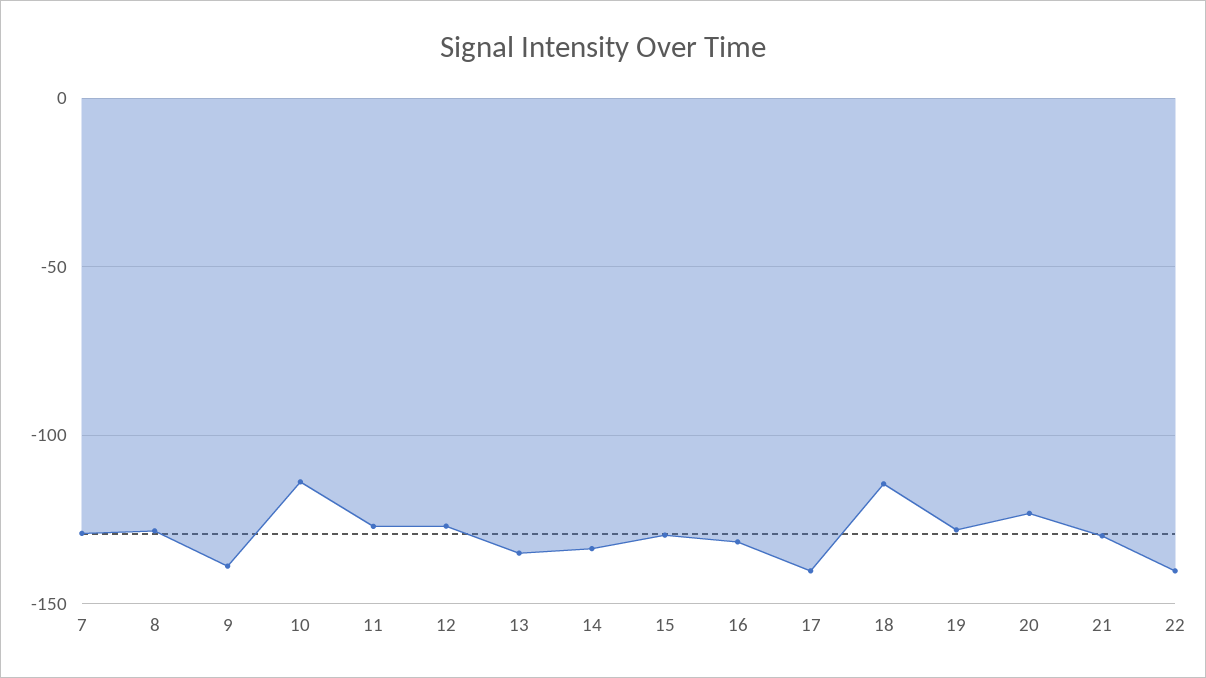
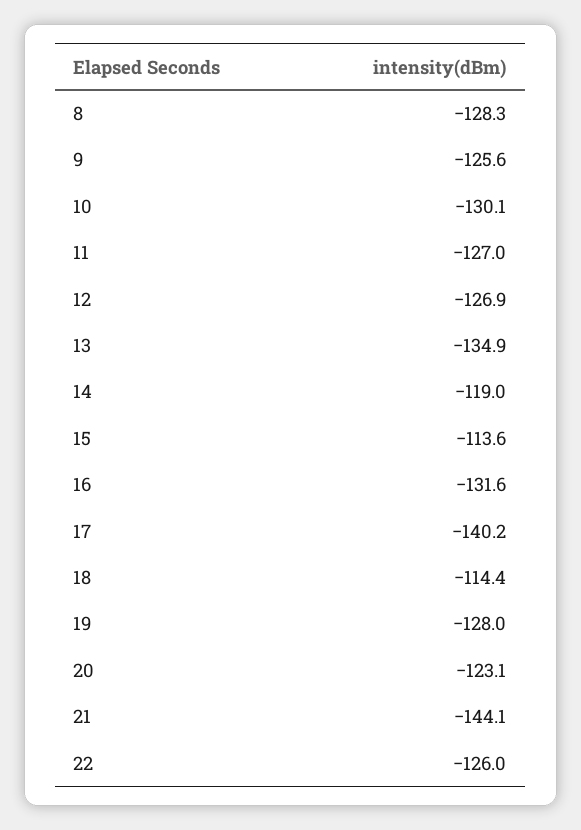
  {
-   "7": -130,
    "8": -128.3,
-   "9": -140,
+   "9": -125.6,
-   "10": -115,
+   "10": -130.1,
    "11": -127,
    "12": -126.9,
    "13": -134.9,
-   "14": -135,
+   "14": -119,
-   "15": -130,
+   "15": -113.6,
    "16": -131.6,
    "17": -140.2,
    "18": -114.4,
    "19": -128,
    "20": -123.1,
-   "21": -130,
+   "21": -144.1,
-   "22": -140
+   "22": -126
  }

